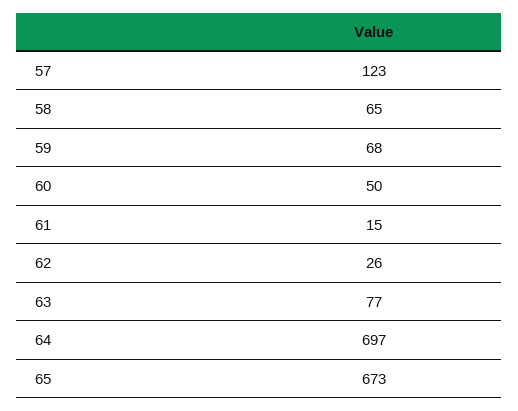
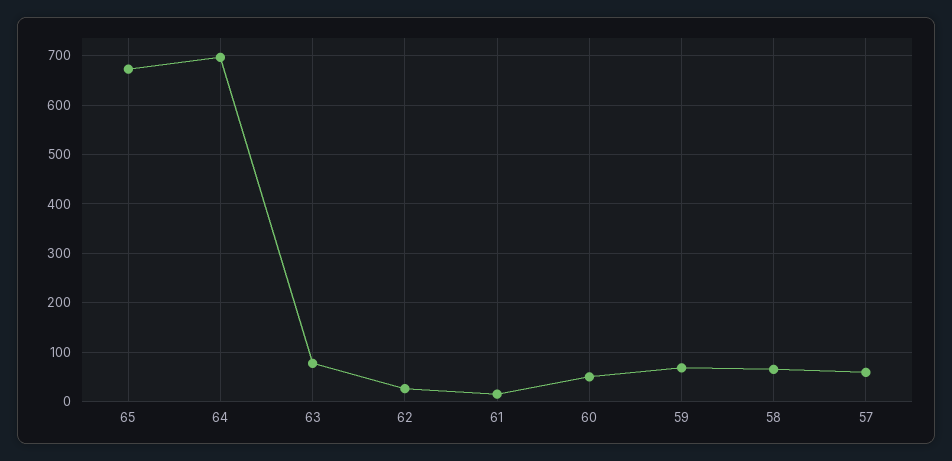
  {
-   "57": 123,
+   "57": 60,
    "58": 65,
    "59": 68,
    "60": 50,
    "61": 15,
    "62": 26,
    "63": 77,
    "64": 697,
    "65": 673
  }

